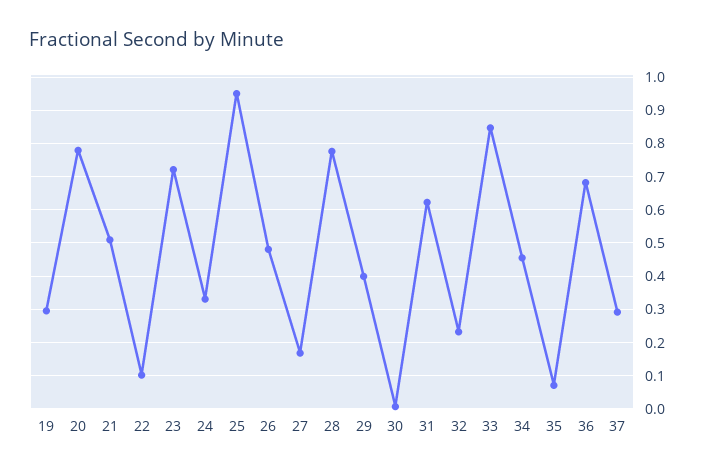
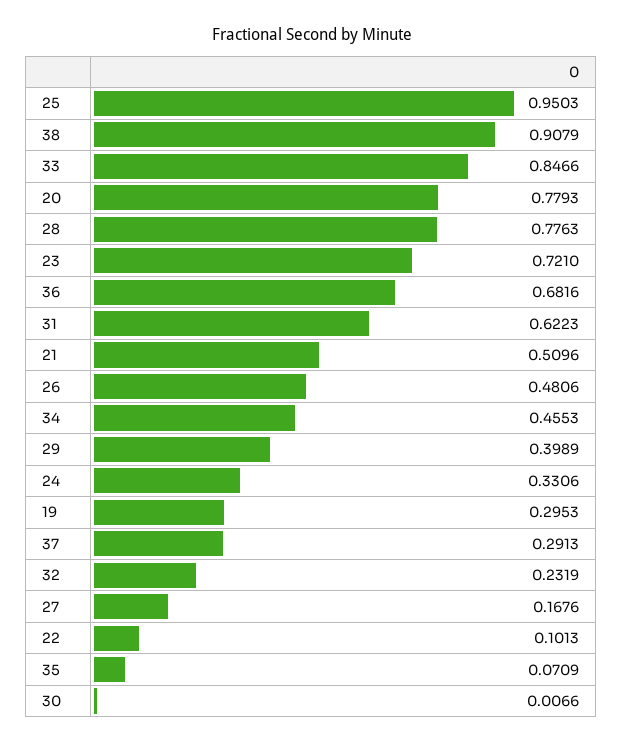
  {
    "19": 0.2953,
    "20": 0.7793,
    "21": 0.5096,
    "22": 0.1013,
    "23": 0.721,
    "24": 0.3306,
    "25": 0.9503,
    "26": 0.4806,
    "27": 0.1676,
    "28": 0.7763,
    "29": 0.3989,
    "30": 0.0066,
    "31": 0.6223,
    "32": 0.2319,
    "33": 0.8466,
    "34": 0.4553,
    "35": 0.0709,
    "36": 0.6816,
-   "37": 0.2913
+   "37": 0.2913,
+   "38": 0.9079
  }

